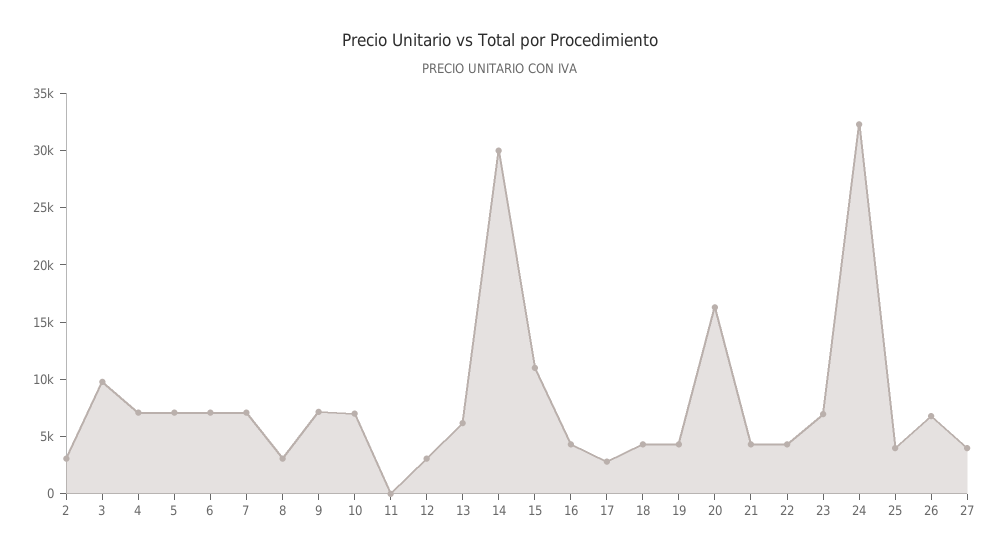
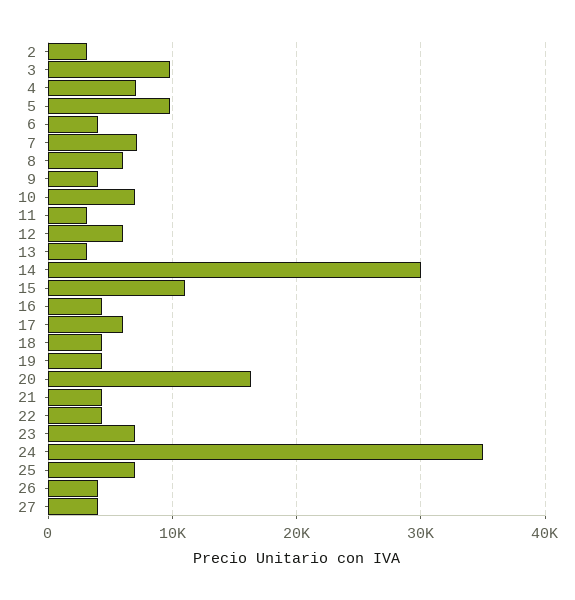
  {
    "2": 3000,
    "3": 10000,
    "4": 7000,
-   "5": 7000,
+   "5": 10000,
-   "6": 7000,
+   "6": 4000,
    "7": 7000,
-   "8": 3000,
+   "8": 6000,
-   "9": 7000,
+   "9": 4000,
    "10": 7000,
-   "11": 0,
+   "11": 3000,
-   "12": 3000,
+   "12": 6000,
-   "13": 6000,
+   "13": 3000,
    "14": 30000,
    "15": 11000,
    "16": 4000,
-   "17": 3000,
+   "17": 6000,
    "18": 4000,
    "19": 4000,
    "20": 16000,
    "21": 4000,
    "22": 4000,
    "23": 7000,
-   "24": 32000,
+   "24": 35000,
-   "25": 4000,
+   "25": 7000,
-   "26": 7000,
+   "26": 4000,
    "27": 4000
  }

